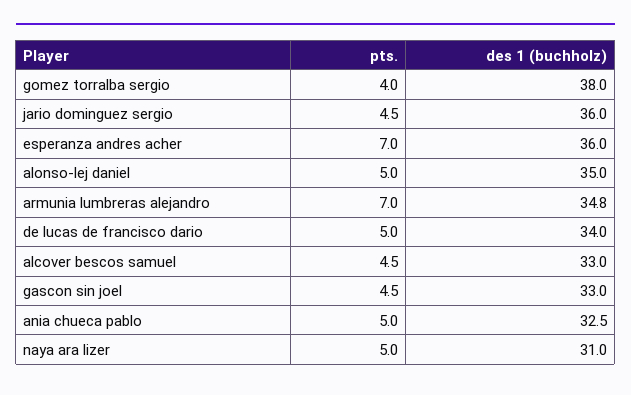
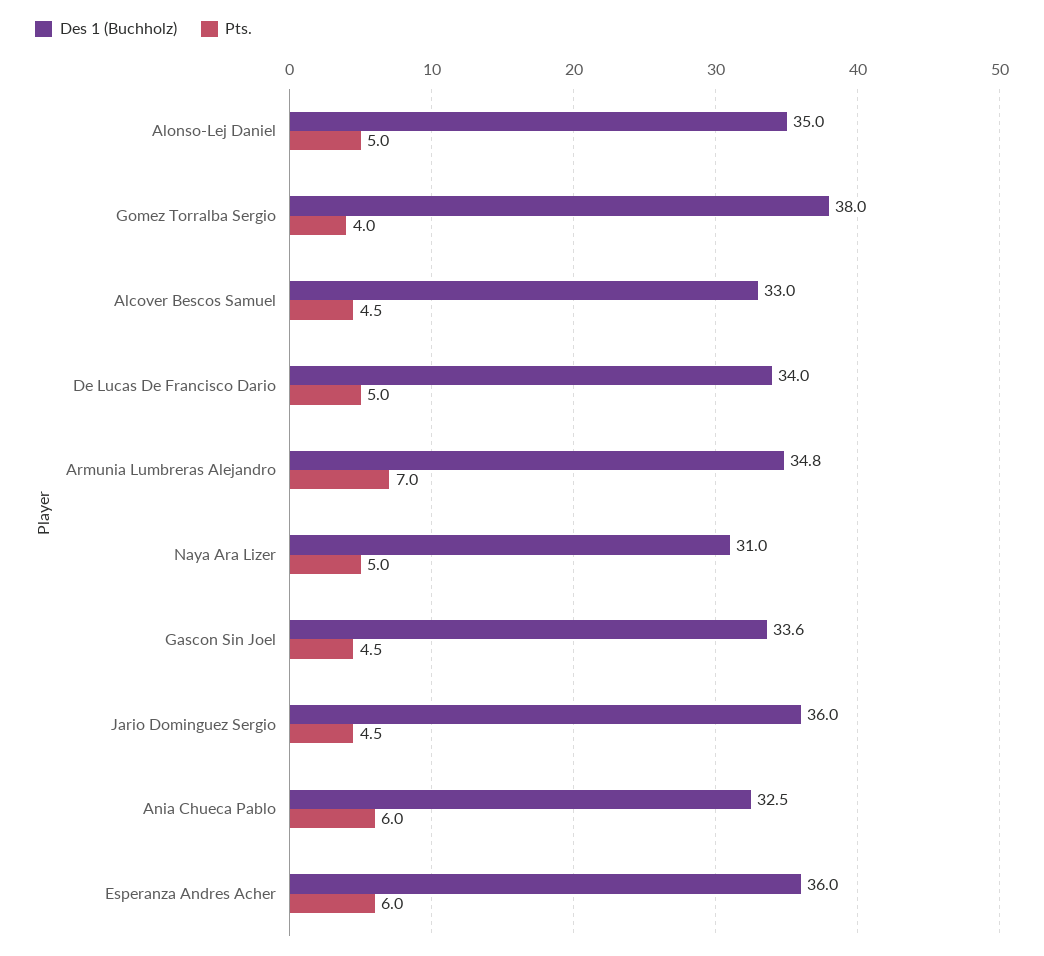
  {
    "pts.": {
      "gomez torralba sergio": 4,
      "jario dominguez sergio": 4.5,
-     "esperanza andres acher": 7,
+     "esperanza andres acher": 6,
      "alonso-lej daniel": 5,
      "armunia lumbreras alejandro": 7,
      "de lucas de francisco dario": 5,
      "alcover bescos samuel": 4.5,
      "gascon sin joel": 4.5,
-     "ania chueca pablo": 5,
+     "ania chueca pablo": 6,
      "naya ara lizer": 5
    },
    "des 1 (buchholz)": {
      "gomez torralba sergio": 38,
      "jario dominguez sergio": 36,
      "esperanza andres acher": 36,
      "alonso-lej daniel": 35,
      "armunia lumbreras alejandro": 34.8,
      "de lucas de francisco dario": 34,
      "alcover bescos samuel": 33,
-     "gascon sin joel": 33,
+     "gascon sin joel": 33.6,
      "ania chueca pablo": 32.5,
      "naya ara lizer": 31
    }
  }

